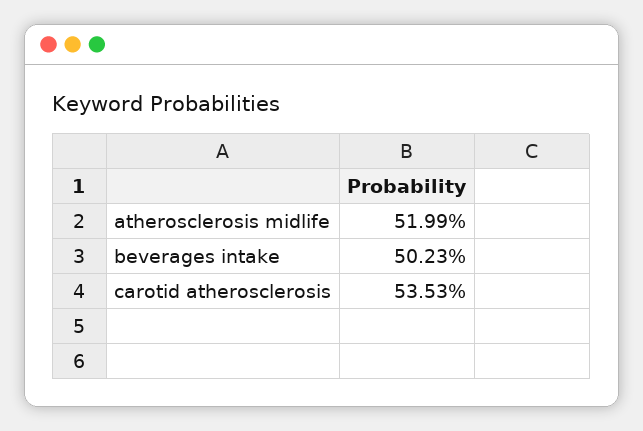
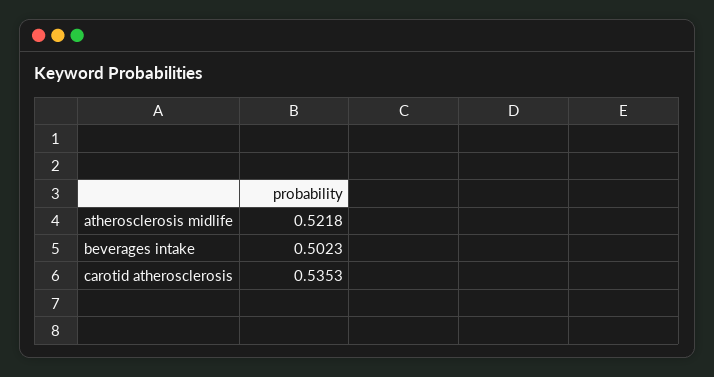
  {
-   "atherosclerosis midlife": 0.5199,
+   "atherosclerosis midlife": 0.5218,
    "beverages intake": 0.5023,
    "carotid atherosclerosis": 0.5353
  }

